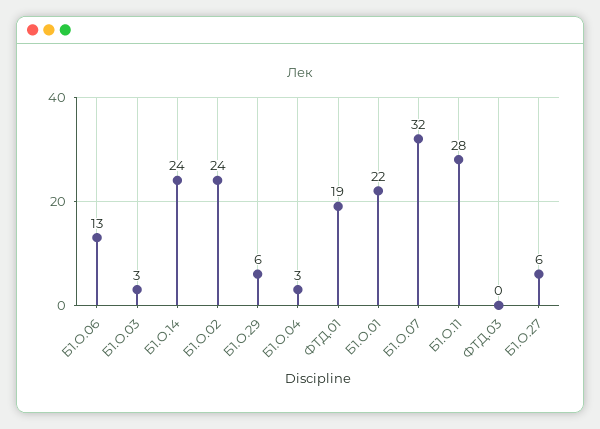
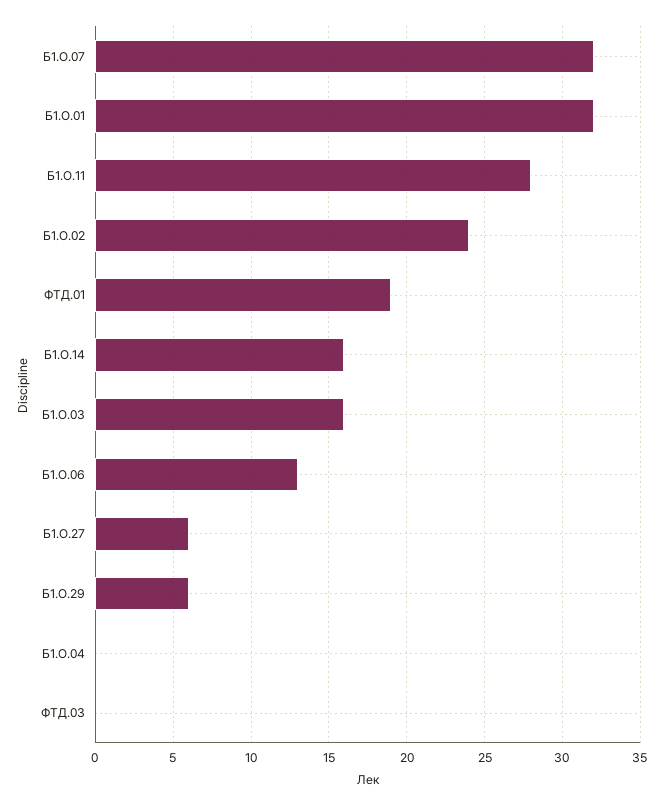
  {
    "Б1.О.06": 13,
-   "Б1.О.03": 3,
+   "Б1.О.03": 16,
-   "Б1.О.14": 24,
+   "Б1.О.14": 16,
    "Б1.О.02": 24,
    "Б1.О.29": 6,
-   "Б1.О.04": 3,
+   "Б1.О.04": 0,
    "ФТД.01": 19,
-   "Б1.О.01": 22,
+   "Б1.О.01": 32,
    "Б1.О.07": 32,
    "Б1.О.11": 28,
    "ФТД.03": 0,
    "Б1.О.27": 6
  }

